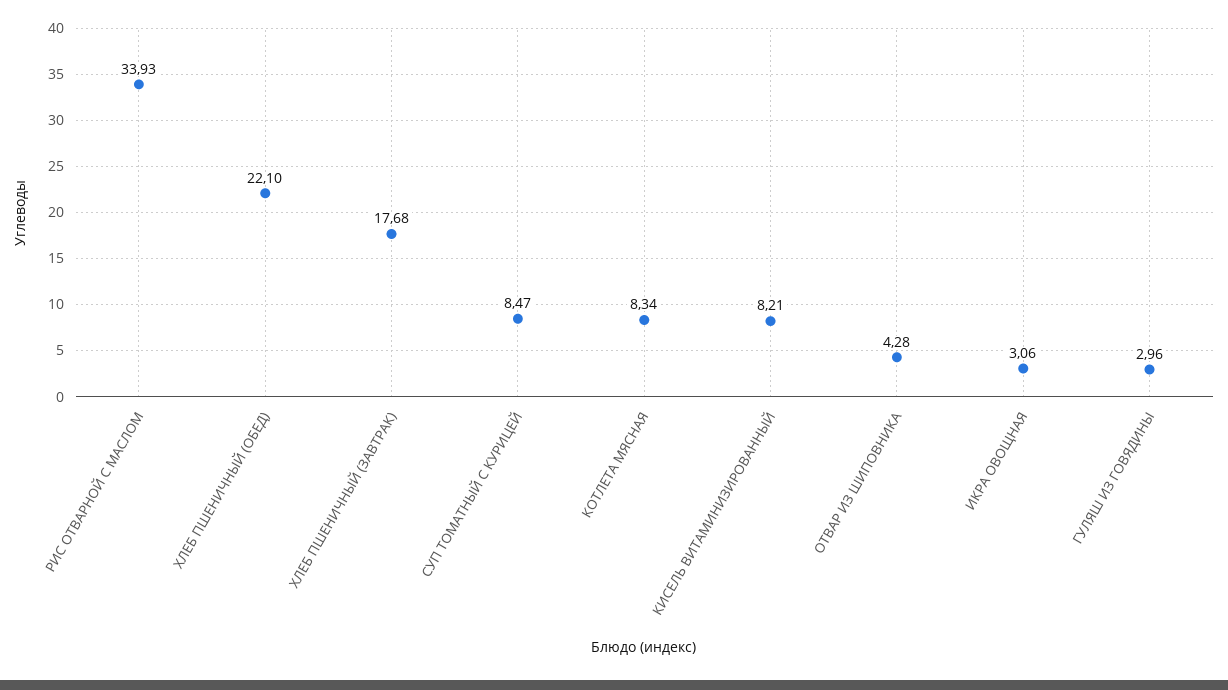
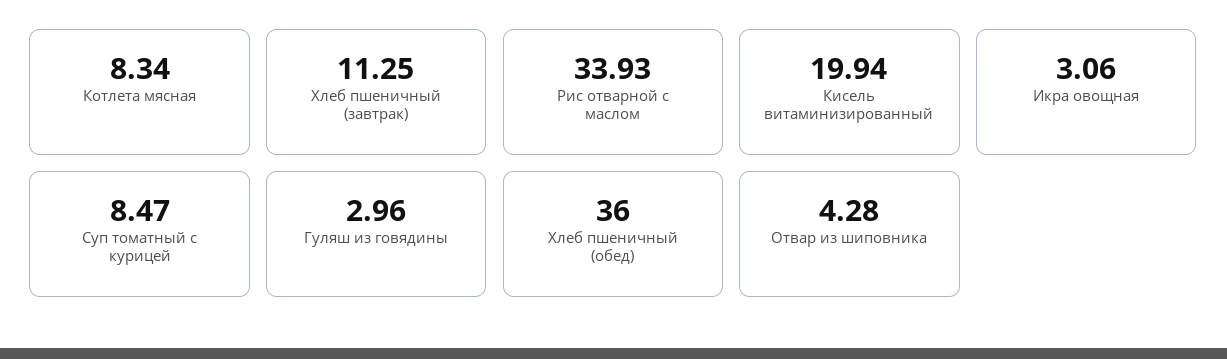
  {
    "РИС ОТВАРНОЙ С МАСЛОМ": 33.93,
-   "ХЛЕБ ПШЕНИЧНЫЙ (ОБЕД)": 22.1,
+   "ХЛЕБ ПШЕНИЧНЫЙ (ОБЕД)": 36,
-   "ХЛЕБ ПШЕНИЧНЫЙ (ЗАВТРАК)": 17.68,
+   "ХЛЕБ ПШЕНИЧНЫЙ (ЗАВТРАК)": 11.25,
    "СУП ТОМАТНЫЙ С КУРИЦЕЙ": 8.47,
    "КОТЛЕТА МЯСНАЯ": 8.34,
-   "КИСЕЛЬ ВИТАМИНИЗИРОВАННЫЙ": 8.21,
+   "КИСЕЛЬ ВИТАМИНИЗИРОВАННЫЙ": 19.94,
    "ОТВАР ИЗ ШИПОВНИКА": 4.28,
    "ИКРА ОВОЩНАЯ": 3.06,
    "ГУЛЯШ ИЗ ГОВЯДИНЫ": 2.96
  }

